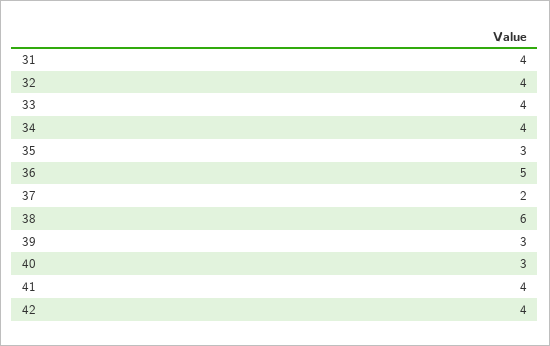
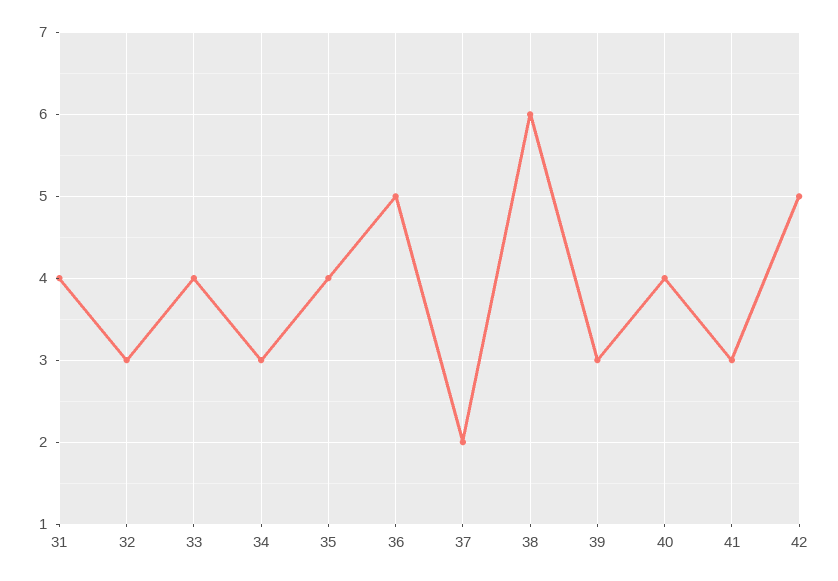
  {
    "31": 4,
-   "32": 4,
+   "32": 3,
    "33": 4,
-   "34": 4,
+   "34": 3,
-   "35": 3,
+   "35": 4,
    "36": 5,
    "37": 2,
    "38": 6,
    "39": 3,
-   "40": 3,
+   "40": 4,
-   "41": 4,
+   "41": 3,
-   "42": 4
+   "42": 5
  }

